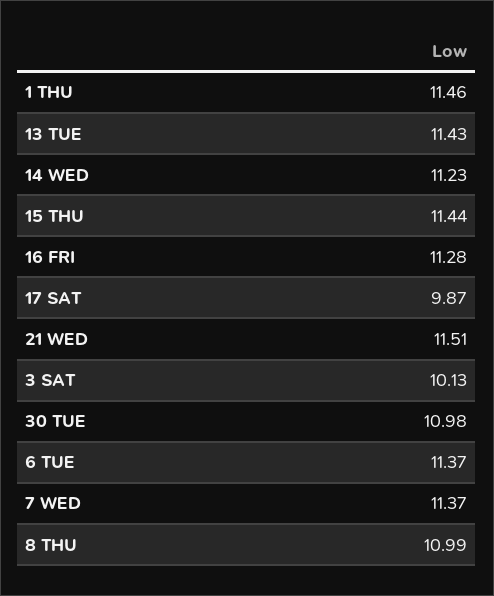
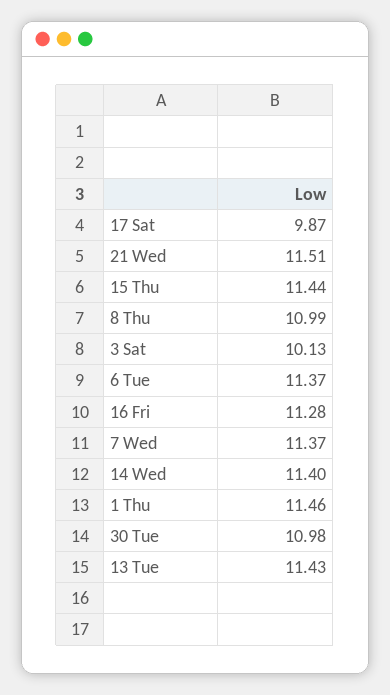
  {
    "1 THU": 11.46,
    "13 TUE": 11.43,
-   "14 WED": 11.23,
+   "14 WED": 11.4,
    "15 THU": 11.44,
    "16 FRI": 11.28,
    "17 SAT": 9.87,
    "21 WED": 11.51,
    "3 SAT": 10.13,
    "30 TUE": 10.98,
    "6 TUE": 11.37,
    "7 WED": 11.37,
    "8 THU": 10.99
  }

